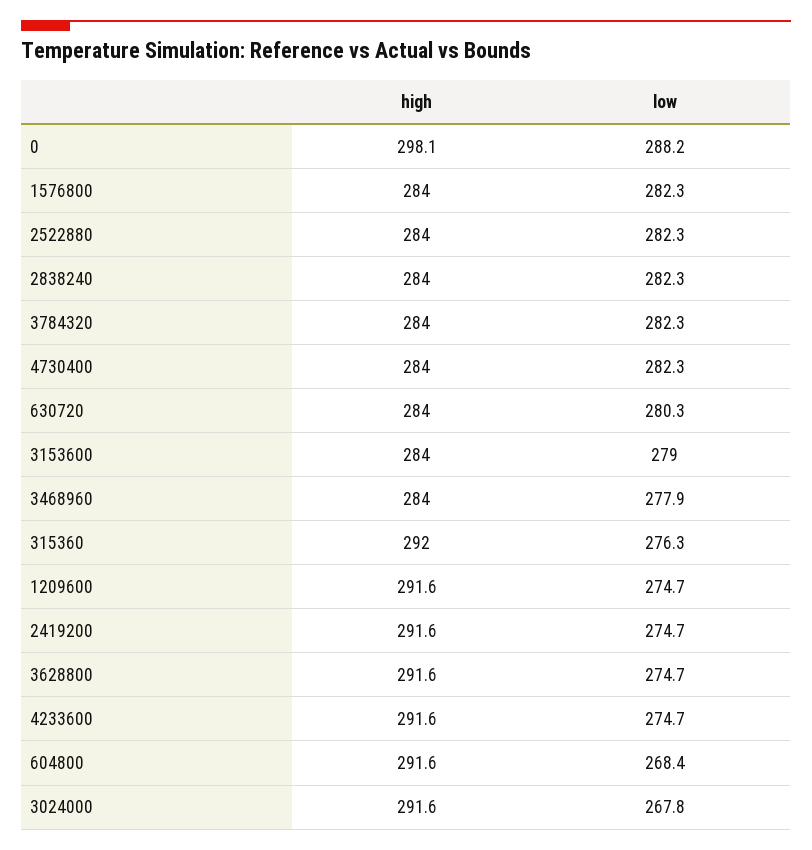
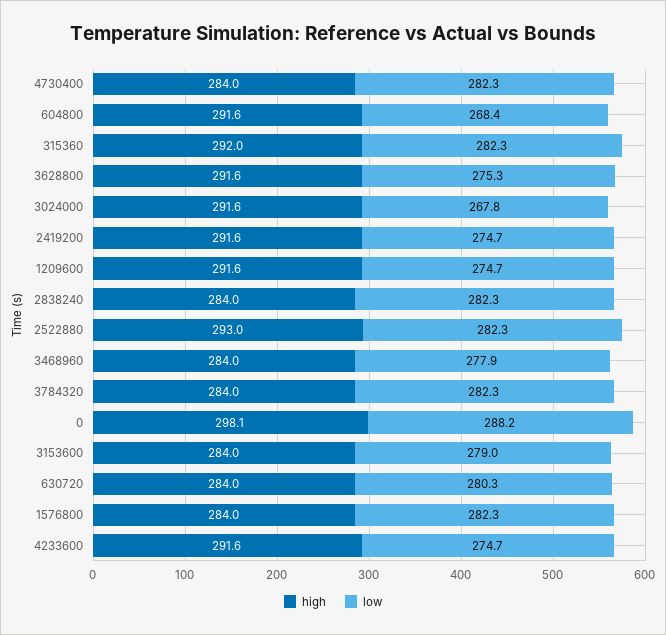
  {
    "high": {
      "0": 298.1,
      "1576800": 284,
-     "2522880": 284,
+     "2522880": 293,
      "2838240": 284,
      "3784320": 284,
      "4730400": 284,
      "630720": 284,
      "3153600": 284,
      "3468960": 284,
      "315360": 292,
      "1209600": 291.6,
      "2419200": 291.6,
      "3628800": 291.6,
      "4233600": 291.6,
      "604800": 291.6,
      "3024000": 291.6
    },
    "low": {
      "0": 288.2,
      "1576800": 282.3,
      "2522880": 282.3,
      "2838240": 282.3,
      "3784320": 282.3,
      "4730400": 282.3,
      "630720": 280.3,
      "3153600": 279,
      "3468960": 277.9,
-     "315360": 276.3,
+     "315360": 282.3,
      "1209600": 274.7,
      "2419200": 274.7,
-     "3628800": 274.7,
+     "3628800": 275.3,
      "4233600": 274.7,
      "604800": 268.4,
      "3024000": 267.8
    }
  }

